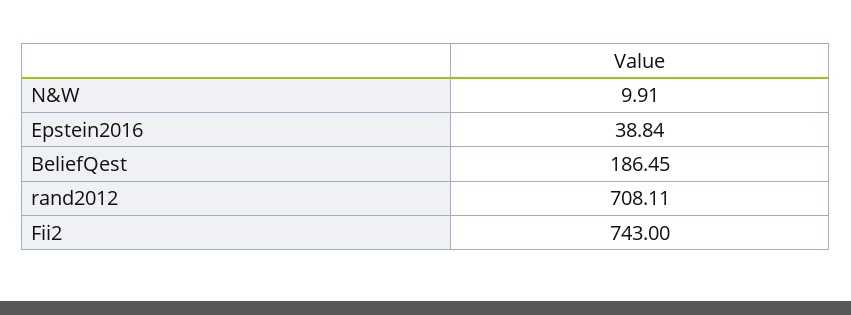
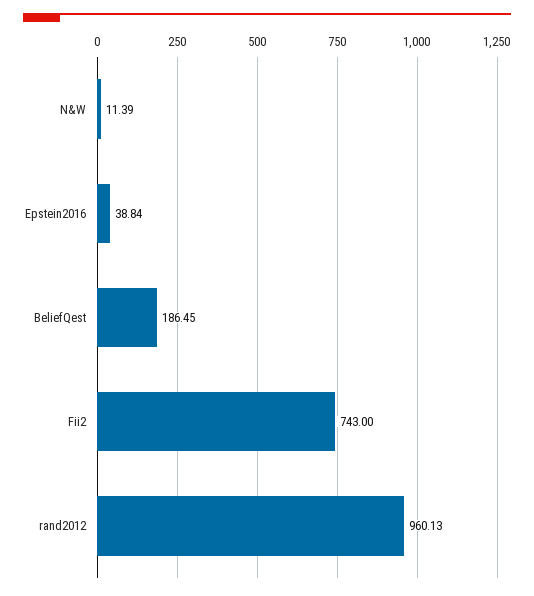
  {
-   "N&W": 9.91,
+   "N&W": 11.39,
    "Epstein2016": 38.84,
    "BeliefQest": 186.45,
-   "rand2012": 708.11,
+   "rand2012": 960.13,
    "Fii2": 743
  }

